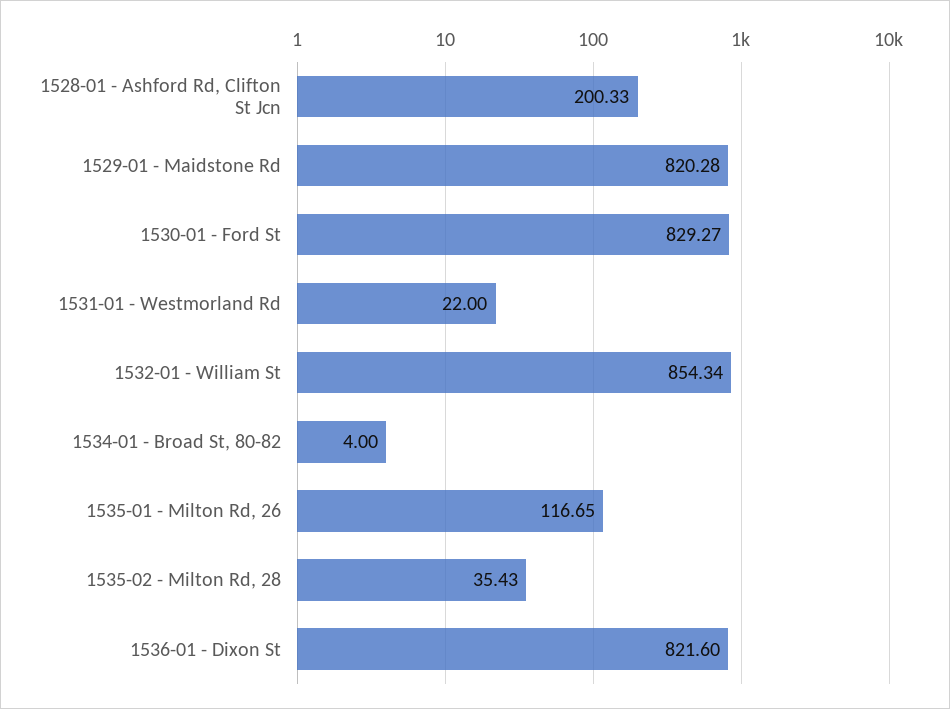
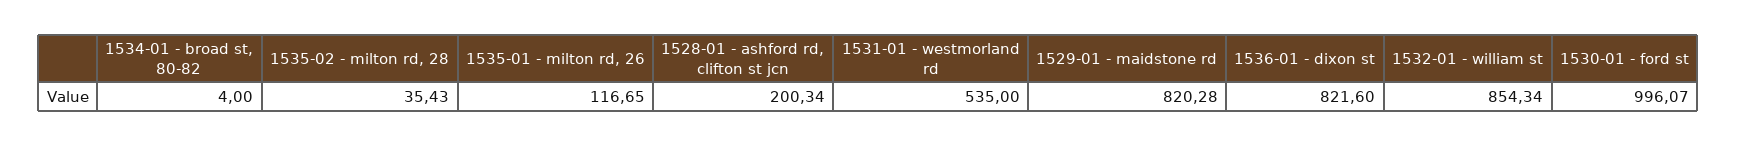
  {
-   "1528-01 - Ashford Rd, Clifton St Jcn": 200.33,
+   "1528-01 - Ashford Rd, Clifton St Jcn": 200.34,
    "1529-01 - Maidstone Rd": 820.28,
-   "1530-01 - Ford St": 829.27,
+   "1530-01 - Ford St": 996.07,
-   "1531-01 - Westmorland Rd": 22,
+   "1531-01 - Westmorland Rd": 535,
    "1532-01 - William St": 854.34,
    "1534-01 - Broad St, 80-82": 4,
    "1535-01 - Milton Rd, 26": 116.65,
    "1535-02 - Milton Rd, 28": 35.43,
    "1536-01 - Dixon St": 821.6
  }

